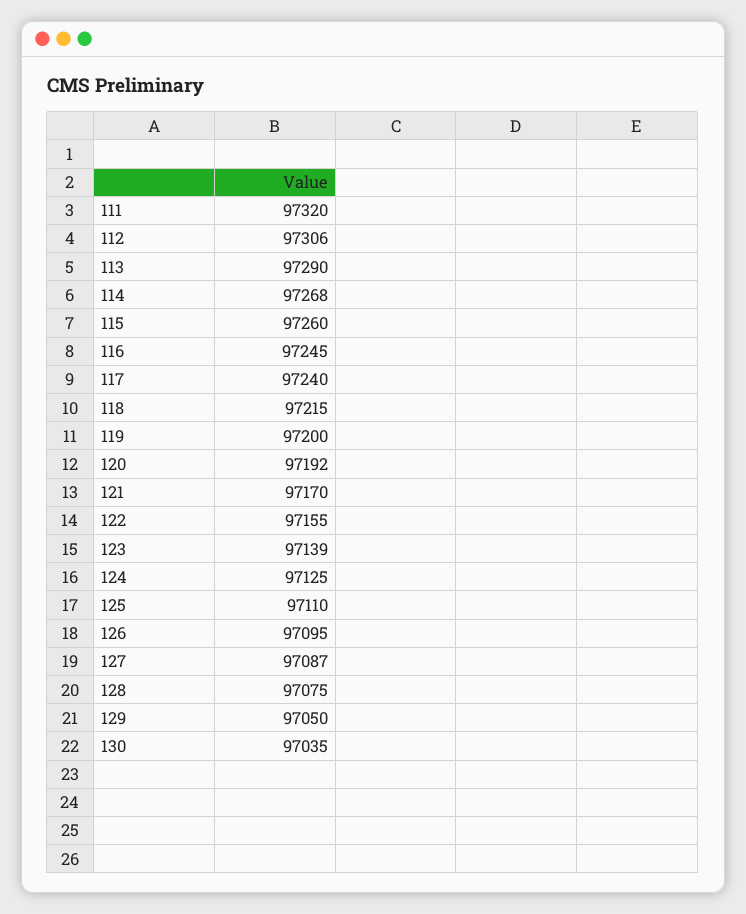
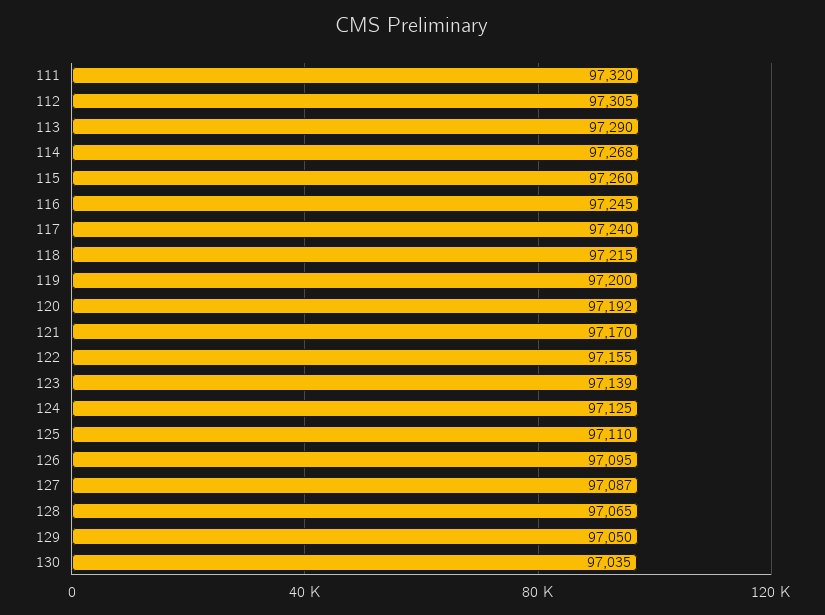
  {
    "111": 97320,
-   "112": 97306,
+   "112": 97305,
    "113": 97290,
    "114": 97268,
    "115": 97260,
    "116": 97245,
    "117": 97240,
    "118": 97215,
    "119": 97200,
    "120": 97192,
    "121": 97170,
    "122": 97155,
    "123": 97139,
    "124": 97125,
    "125": 97110,
    "126": 97095,
    "127": 97087,
-   "128": 97075,
+   "128": 97065,
    "129": 97050,
    "130": 97035
  }

